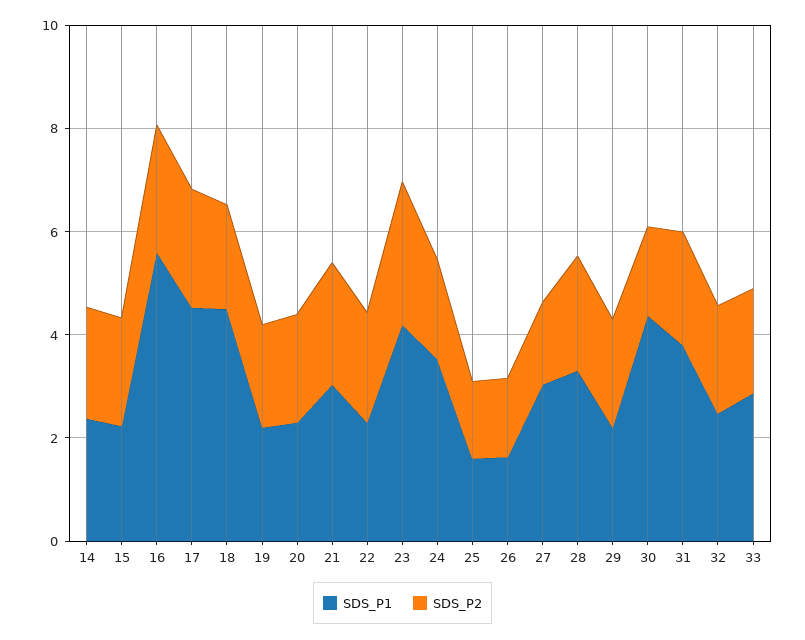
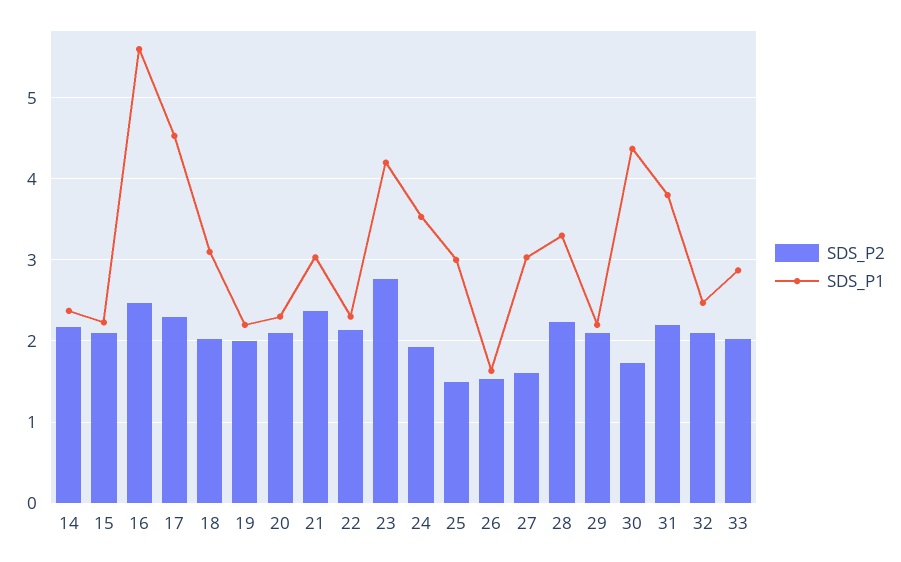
  {
    "SDS_P1": {
      "14": 2.4,
      "15": 2.2,
      "16": 5.6,
      "17": 4.5,
-     "18": 4.5,
+     "18": 3.1,
      "19": 2.2,
      "20": 2.3,
      "21": 3,
      "22": 2.3,
      "23": 4.2,
      "24": 3.5,
-     "25": 1.5,
+     "25": 3,
      "26": 1.6,
      "27": 3,
      "28": 3.3,
      "29": 2.2,
      "30": 4.4,
      "31": 3.8,
      "32": 2.5,
      "33": 2.9
    },
    "SDS_P2": {
      "14": 2.2,
      "15": 2.1,
      "16": 2.5,
      "17": 2.3,
      "18": 2,
      "19": 2,
      "20": 2.1,
      "21": 2.4,
      "22": 2.1,
      "23": 2.8,
      "24": 1.9,
      "25": 1.5,
      "26": 1.5,
      "27": 1.6,
      "28": 2.2,
      "29": 2.1,
      "30": 1.7,
      "31": 2.2,
      "32": 2.1,
      "33": 2
    }
  }

